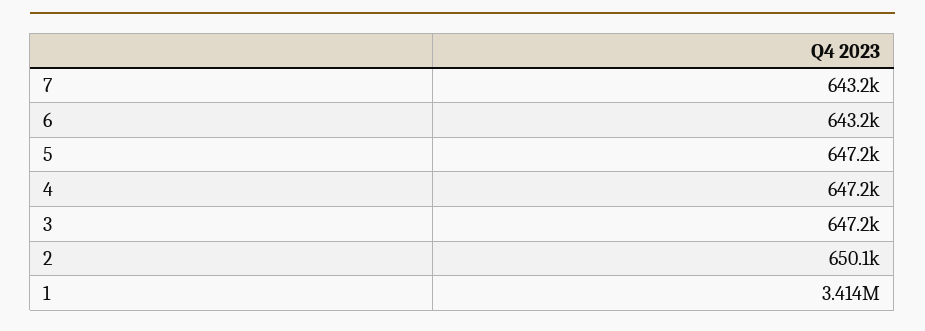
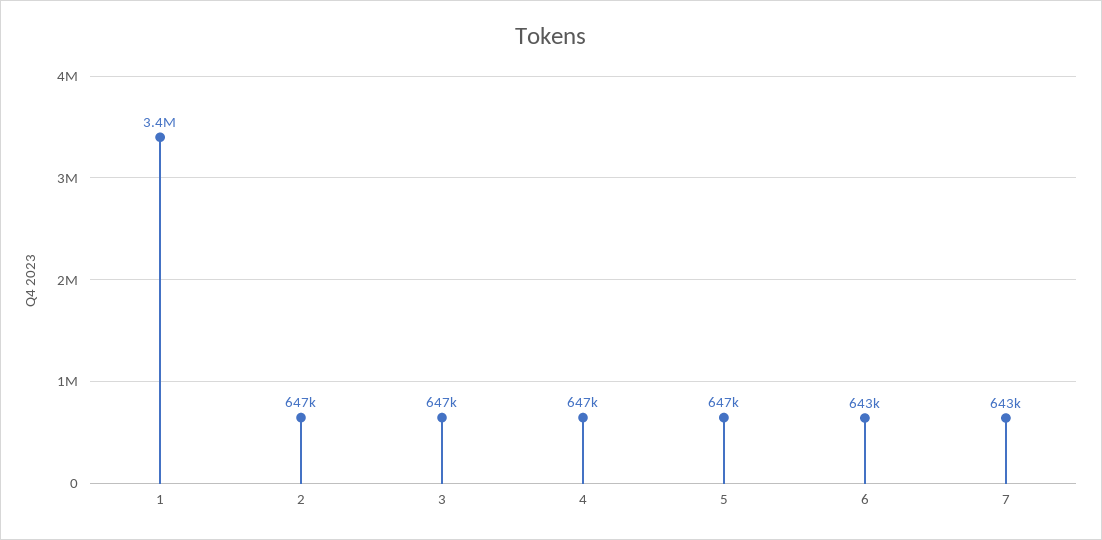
  {
    "7": 643200,
    "6": 643200,
    "5": 647200,
    "4": 647200,
    "3": 647200,
-   "2": 650100,
+   "2": 647000,
    "1": 3414000
  }

